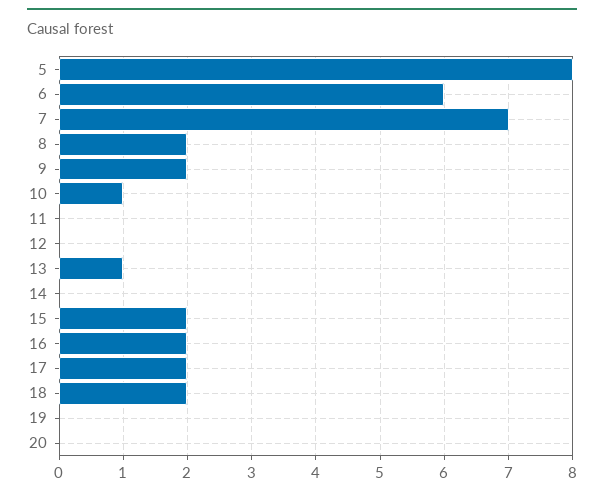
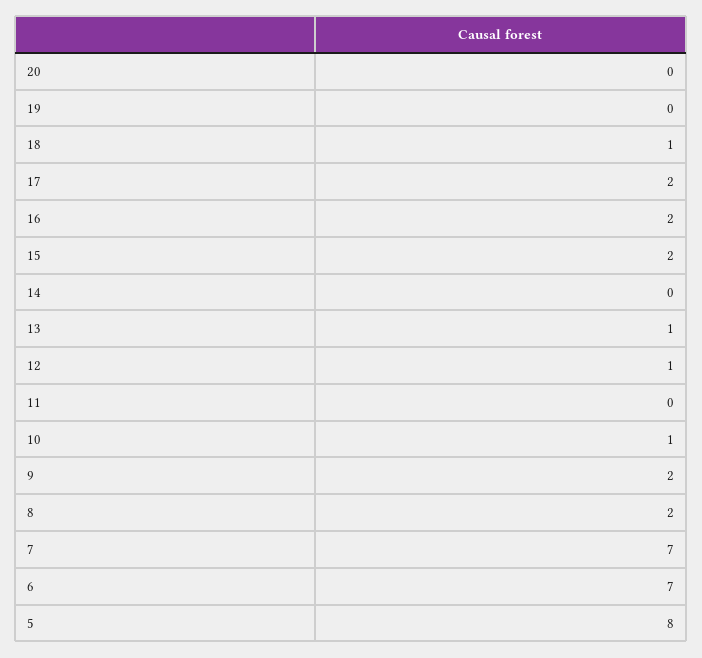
  {
    "5": 8,
-   "6": 6,
+   "6": 7,
    "7": 7,
    "8": 2,
    "9": 2,
    "10": 1,
    "11": 0,
-   "12": 0,
+   "12": 1,
    "13": 1,
    "14": 0,
    "15": 2,
    "16": 2,
    "17": 2,
-   "18": 2,
+   "18": 1,
    "19": 0,
    "20": 0
  }

